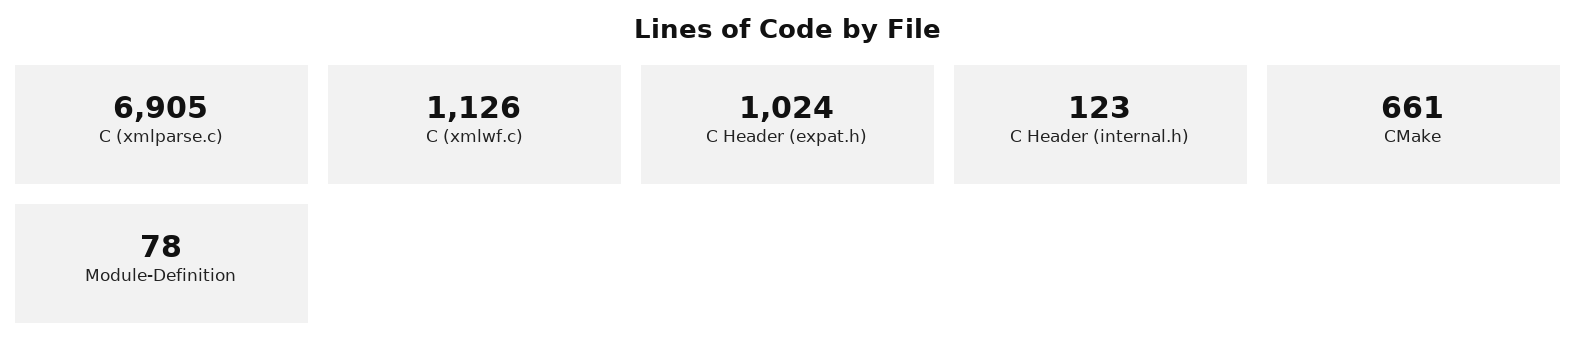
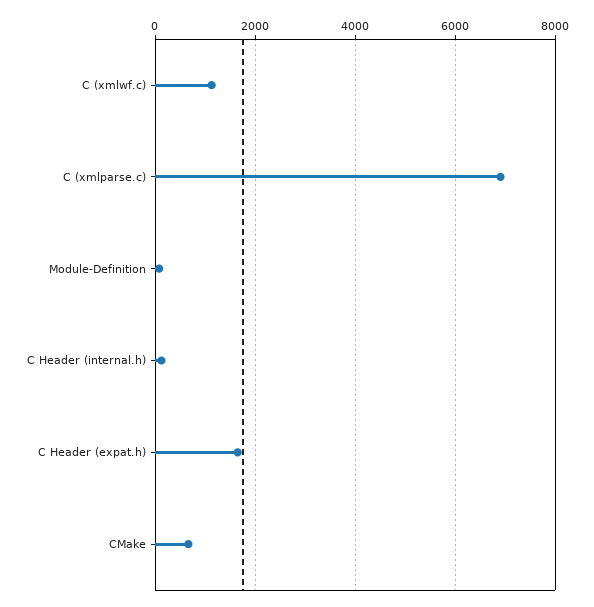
  {
    "C (xmlparse.c)": 6905,
    "C (xmlwf.c)": 1126,
-   "C Header (expat.h)": 1024,
+   "C Header (expat.h)": 1600,
    "C Header (internal.h)": 123,
    "CMake": 661,
    "Module-Definition": 78
  }

